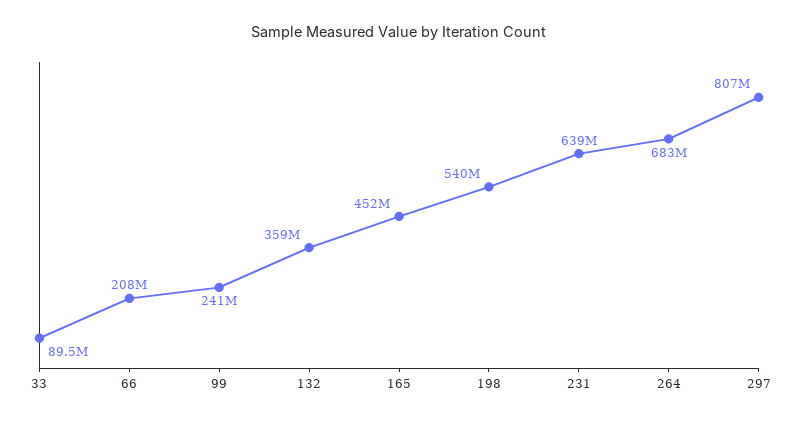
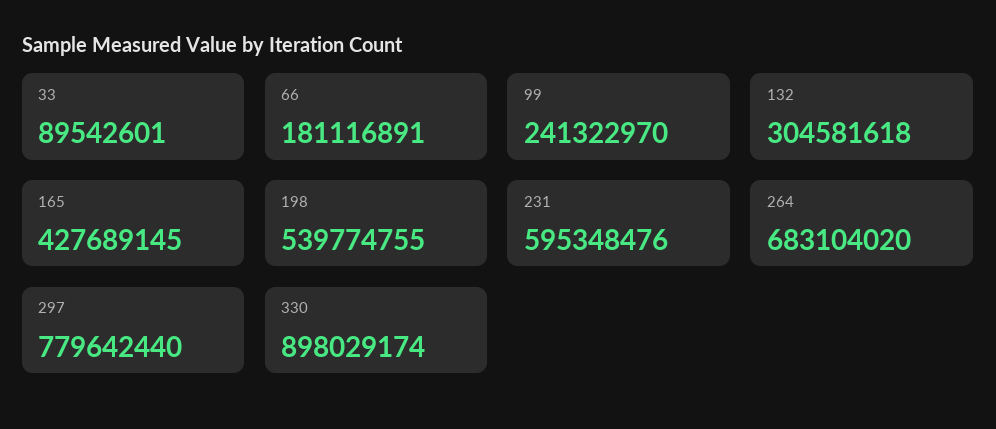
  {
    "33": 89542601,
-   "66": 208000000,
+   "66": 181116891,
    "99": 241322970,
-   "132": 359000000,
+   "132": 304581618,
-   "165": 452000000,
+   "165": 427689145,
    "198": 539774755,
-   "231": 639000000,
+   "231": 595348476,
    "264": 683104020,
-   "297": 807000000
+   "297": 779642440,
+   "330": 898029174
  }

